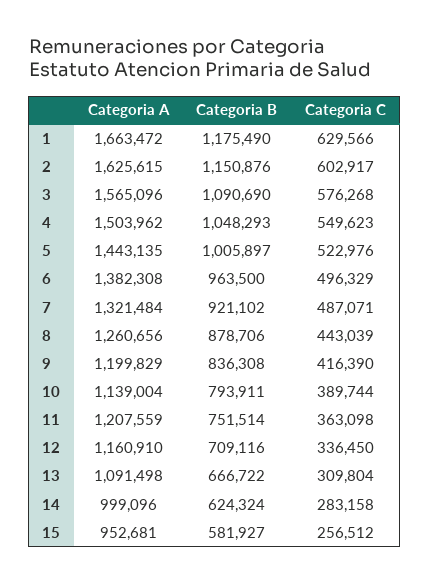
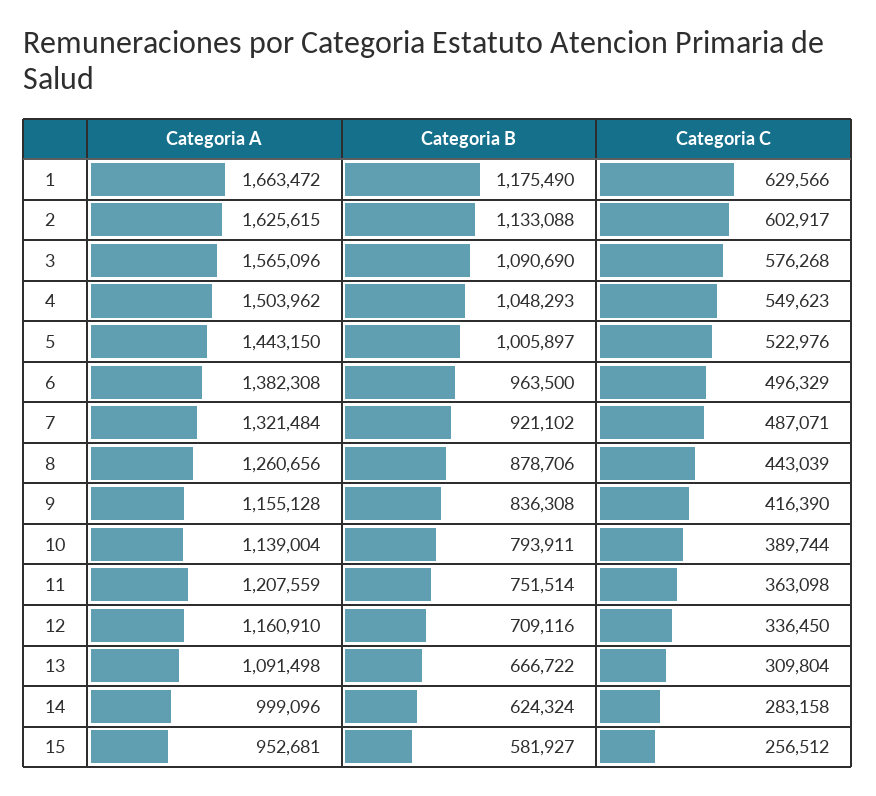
  {
    "Categoria A": {
      "1": 1663472,
      "2": 1625615,
      "3": 1565096,
      "4": 1503962,
-     "5": 1443135,
+     "5": 1443150,
      "6": 1382308,
      "7": 1321484,
      "8": 1260656,
-     "9": 1199829,
+     "9": 1155128,
      "10": 1139004,
      "11": 1207559,
      "12": 1160910,
      "13": 1091498,
      "14": 999096,
      "15": 952681
    },
    "Categoria B": {
      "1": 1175490,
-     "2": 1150876,
+     "2": 1133088,
      "3": 1090690,
      "4": 1048293,
      "5": 1005897,
      "6": 963500,
      "7": 921102,
      "8": 878706,
      "9": 836308,
      "10": 793911,
      "11": 751514,
      "12": 709116,
      "13": 666722,
      "14": 624324,
      "15": 581927
    },
    "Categoria C": {
      "1": 629566,
      "2": 602917,
      "3": 576268,
      "4": 549623,
      "5": 522976,
      "6": 496329,
      "7": 487071,
      "8": 443039,
      "9": 416390,
      "10": 389744,
      "11": 363098,
      "12": 336450,
      "13": 309804,
      "14": 283158,
      "15": 256512
    }
  }

